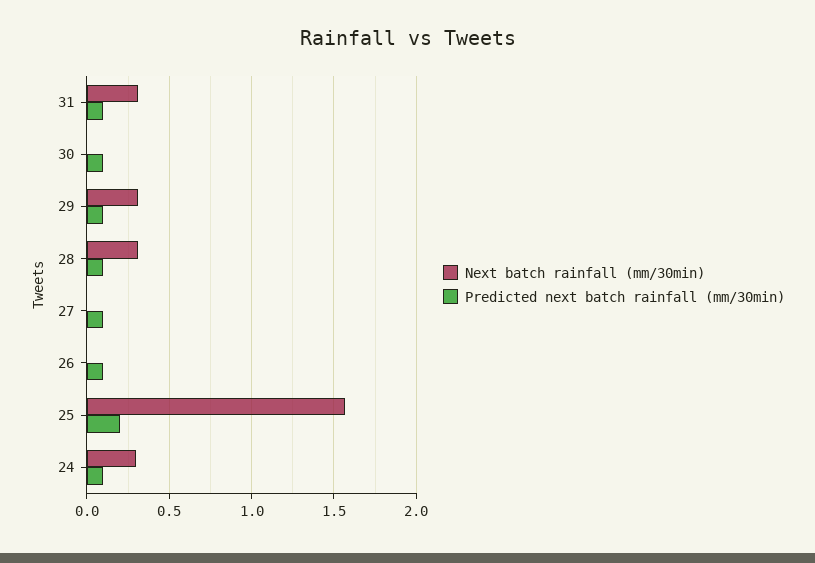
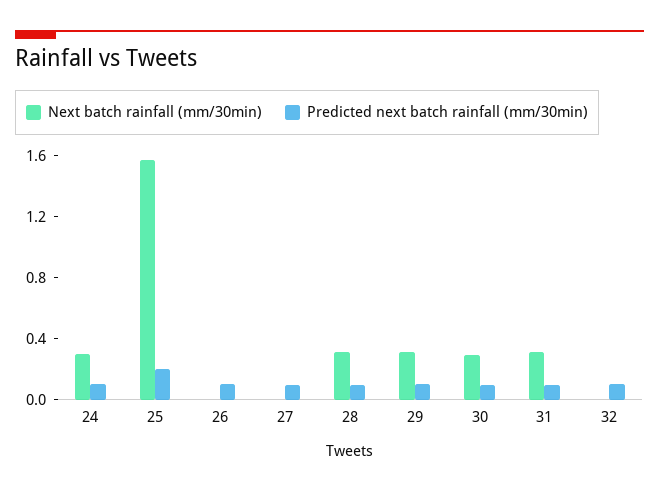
  {
    "Next batch rainfall (mm/30min)": {
      "31": 0.3,
-     "30": 0,
+     "30": 0.3,
      "29": 0.3,
      "28": 0.3,
      "27": 0,
      "26": 0,
      "25": 1.55,
-     "24": 0.3
+     "24": 0.3,
+     "32": 0
    },
    "Predicted next batch rainfall (mm/30min)": {
      "31": 0.1,
      "30": 0.1,
      "29": 0.1,
      "28": 0.1,
      "27": 0.1,
      "26": 0.1,
      "25": 0.2,
-     "24": 0.1
+     "24": 0.1,
+     "32": 0.1
    }
  }

